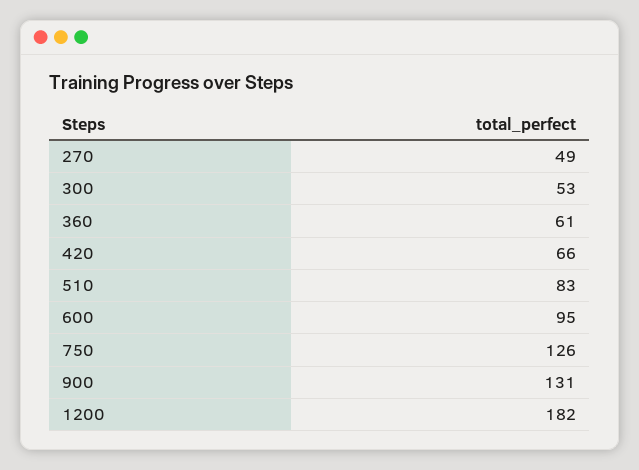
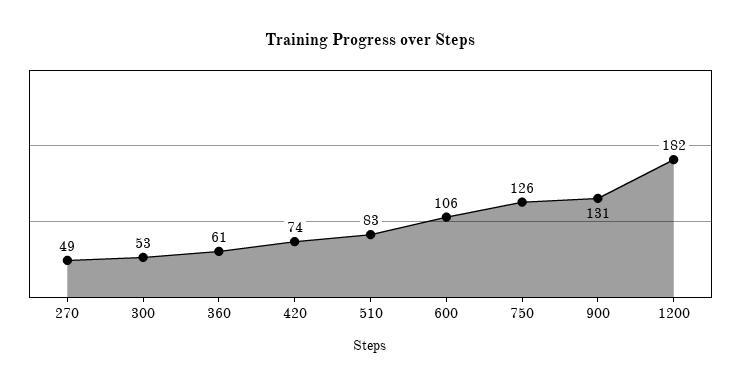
  {
    "270": 49,
    "300": 53,
    "360": 61,
-   "420": 66,
+   "420": 74,
    "510": 83,
-   "600": 95,
+   "600": 106,
    "750": 126,
    "900": 131,
    "1200": 182
  }

